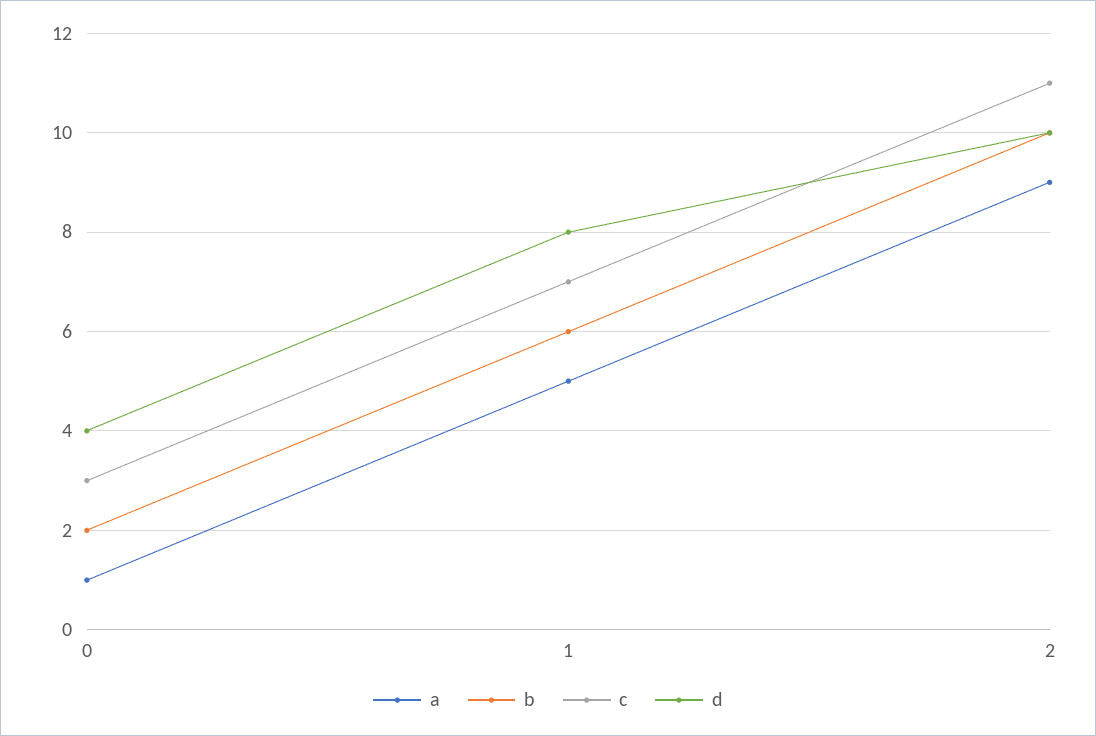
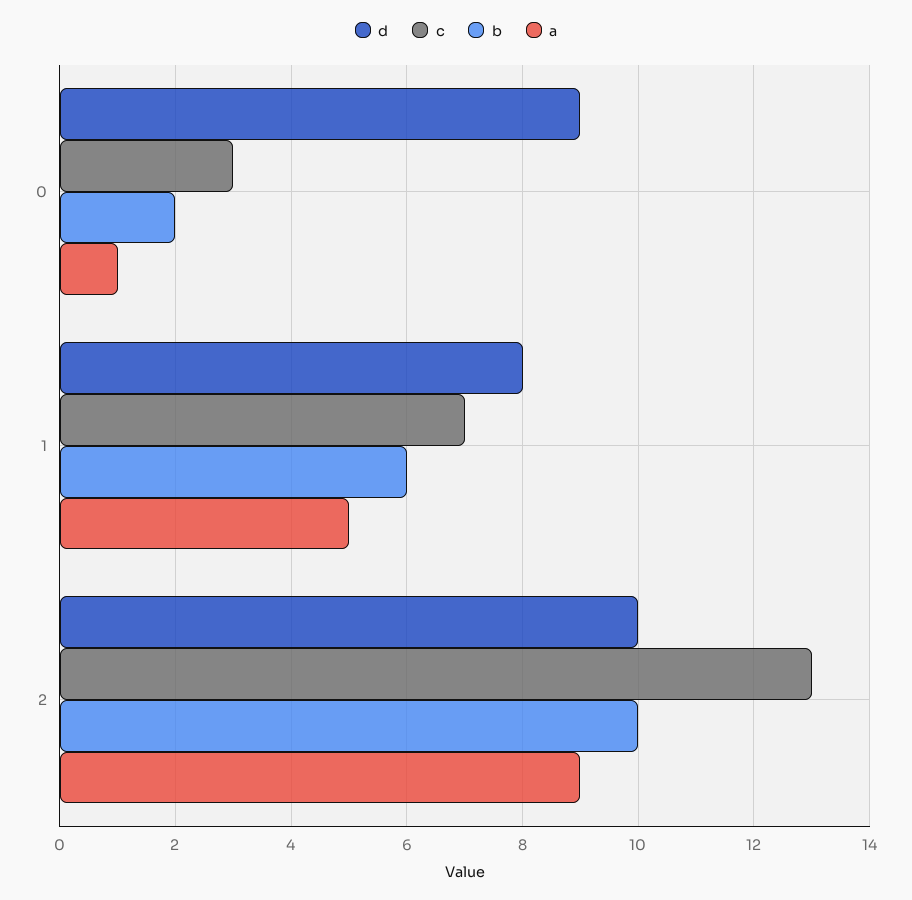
  {
    "a": {
      "0": 1,
      "1": 5,
      "2": 9
    },
    "b": {
      "0": 2,
      "1": 6,
      "2": 10
    },
    "c": {
      "0": 3,
      "1": 7,
-     "2": 11
+     "2": 13
    },
    "d": {
-     "0": 4,
+     "0": 9,
      "1": 8,
      "2": 10
    }
  }

